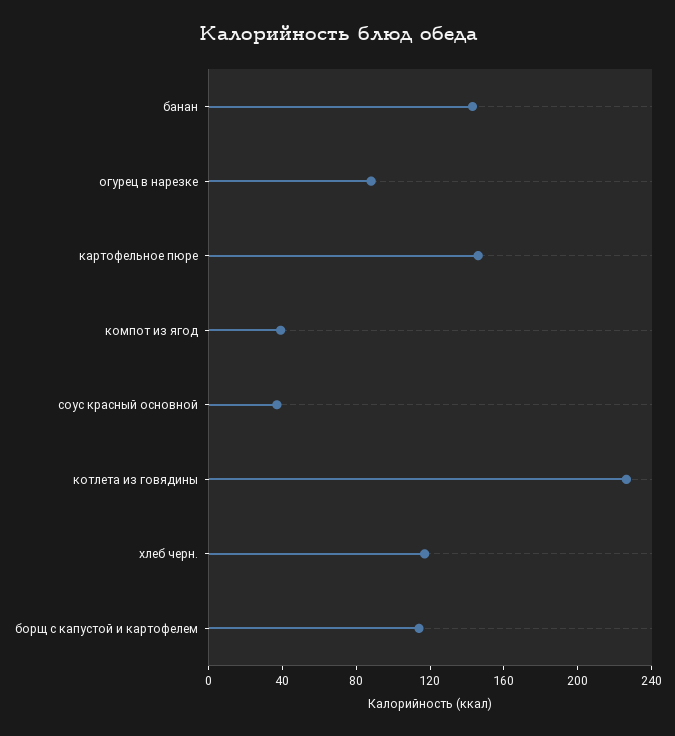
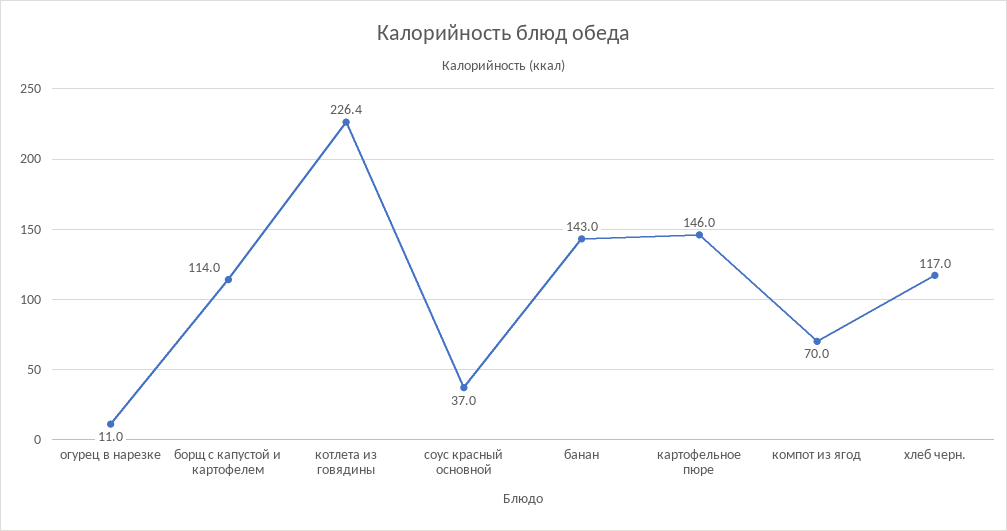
  {
    "банан": 143,
-   "огурец в нарезке": 90,
+   "огурец в нарезке": 11,
    "картофельное пюре": 146,
-   "компот из ягод": 40,
+   "компот из ягод": 70,
    "соус красный основной": 37,
    "котлета из говядины": 226.4,
    "хлеб черн.": 117,
    "борщ с капустой и картофелем": 114
  }

